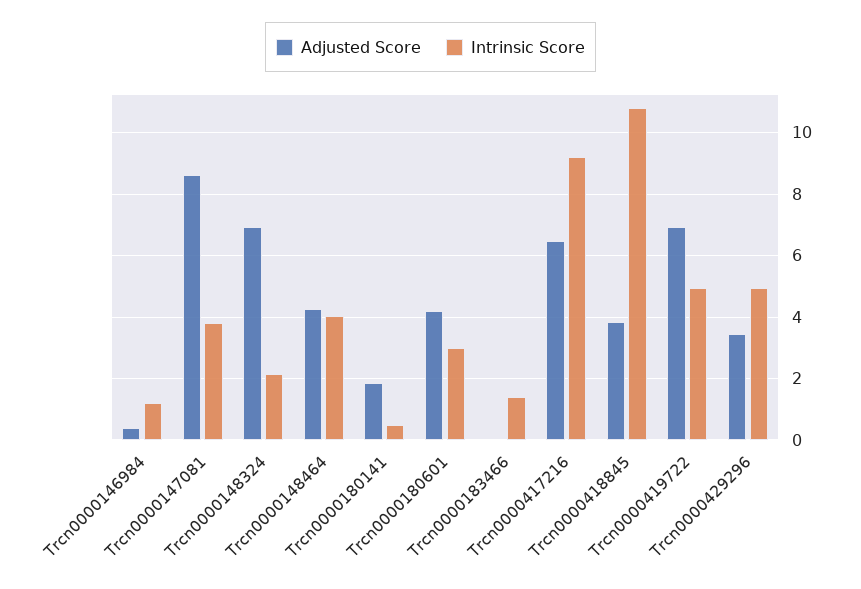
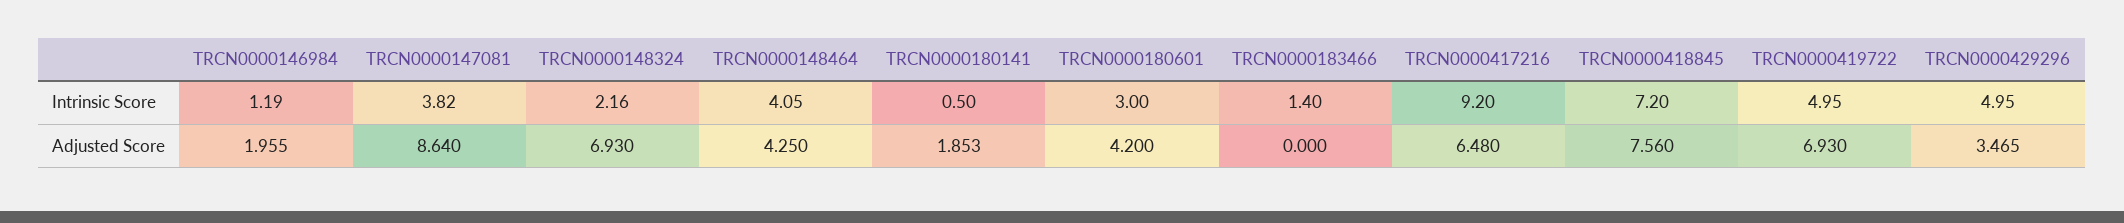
  {
    "Adjusted Score": {
-     "Trcn0000146984": 0.4,
+     "Trcn0000146984": 1.955,
      "Trcn0000147081": 8.64,
      "Trcn0000148324": 6.93,
      "Trcn0000148464": 4.25,
      "Trcn0000180141": 1.853,
      "Trcn0000180601": 4.2,
      "Trcn0000183466": 0,
      "Trcn0000417216": 6.48,
-     "Trcn0000418845": 3.8,
+     "Trcn0000418845": 7.56,
      "Trcn0000419722": 6.93,
      "Trcn0000429296": 3.465
    },
    "Intrinsic Score": {
      "Trcn0000146984": 1.19,
      "Trcn0000147081": 3.82,
      "Trcn0000148324": 2.16,
      "Trcn0000148464": 4.05,
      "Trcn0000180141": 0.5,
      "Trcn0000180601": 3,
      "Trcn0000183466": 1.4,
      "Trcn0000417216": 9.2,
-     "Trcn0000418845": 10.8,
+     "Trcn0000418845": 7.2,
      "Trcn0000419722": 4.95,
      "Trcn0000429296": 4.95
    }
  }

